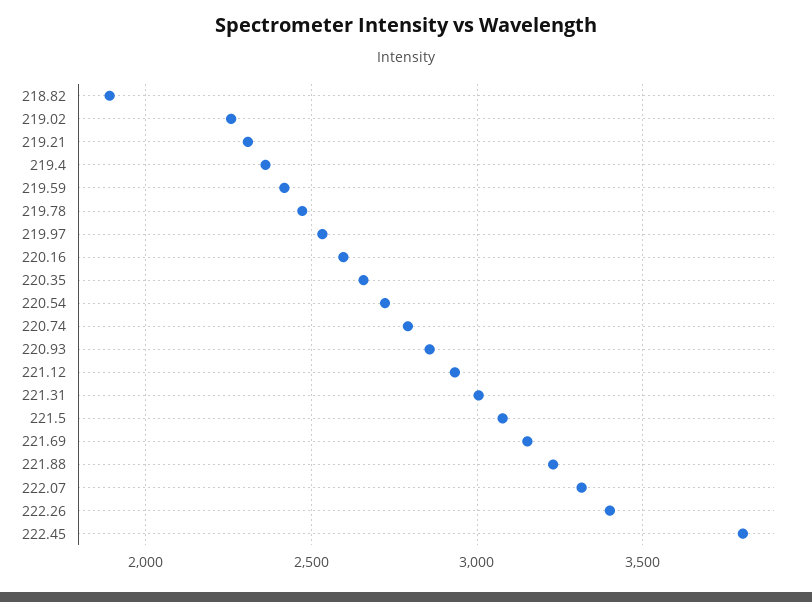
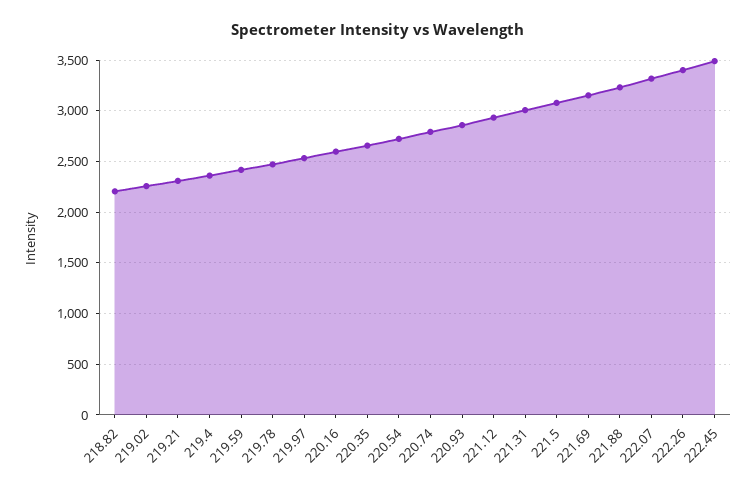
  {
-   "218.82": 1900,
+   "218.82": 2200,
    "219.02": 2250,
    "219.21": 2300,
    "219.4": 2350,
    "219.59": 2400,
    "219.78": 2450,
    "219.97": 2550,
    "220.16": 2600,
    "220.35": 2650,
    "220.54": 2700,
    "220.74": 2800,
    "220.93": 2850,
    "221.12": 2950,
    "221.31": 3000,
    "221.5": 3100,
    "221.69": 3150,
    "221.88": 3250,
    "222.07": 3300,
    "222.26": 3400,
-   "222.45": 3800
+   "222.45": 3500
  }

